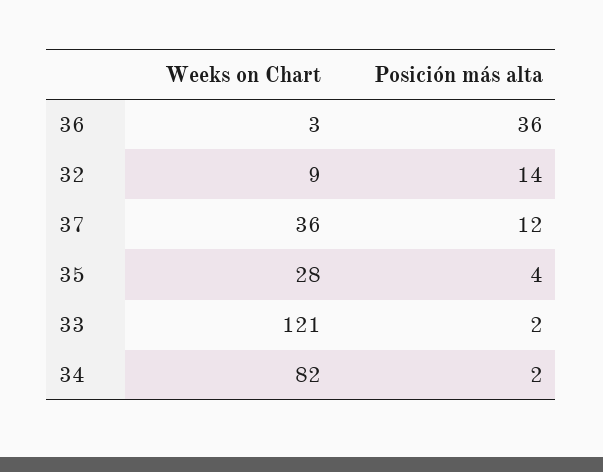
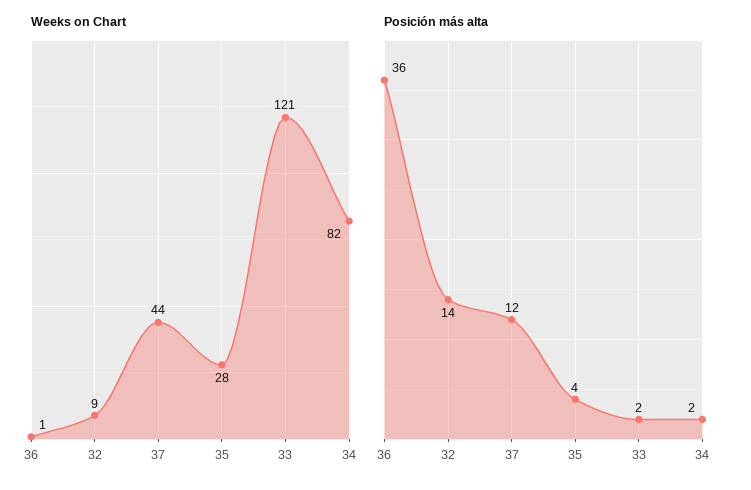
  {
    "Weeks on Chart": {
-     "36": 3,
+     "36": 1,
      "32": 9,
-     "37": 36,
+     "37": 44,
      "35": 28,
      "33": 121,
      "34": 82
    },
    "Posición más alta": {
      "36": 36,
      "32": 14,
      "37": 12,
      "35": 4,
      "33": 2,
      "34": 2
    }
  }

